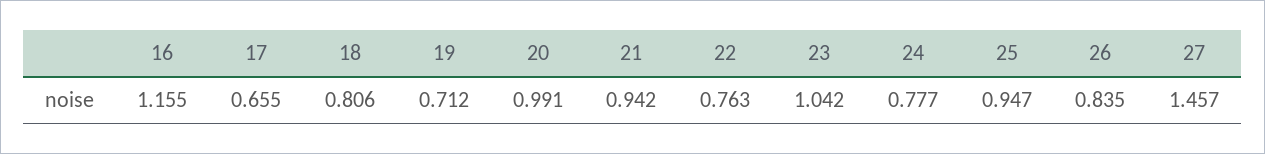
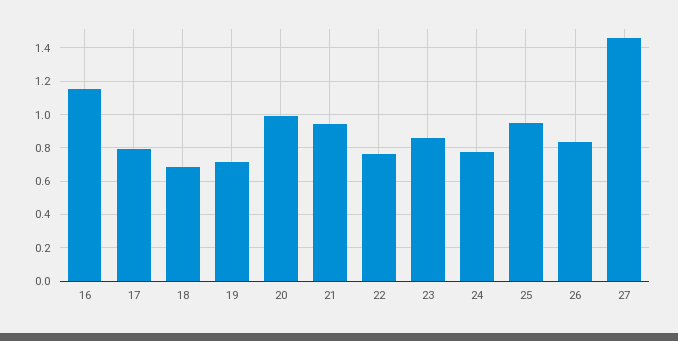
  {
    "16": 1.155,
-   "17": 0.655,
+   "17": 0.8,
-   "18": 0.806,
+   "18": 0.7,
    "19": 0.712,
    "20": 0.991,
    "21": 0.942,
    "22": 0.763,
-   "23": 1.042,
+   "23": 0.85,
    "24": 0.777,
    "25": 0.947,
    "26": 0.835,
    "27": 1.457
  }

